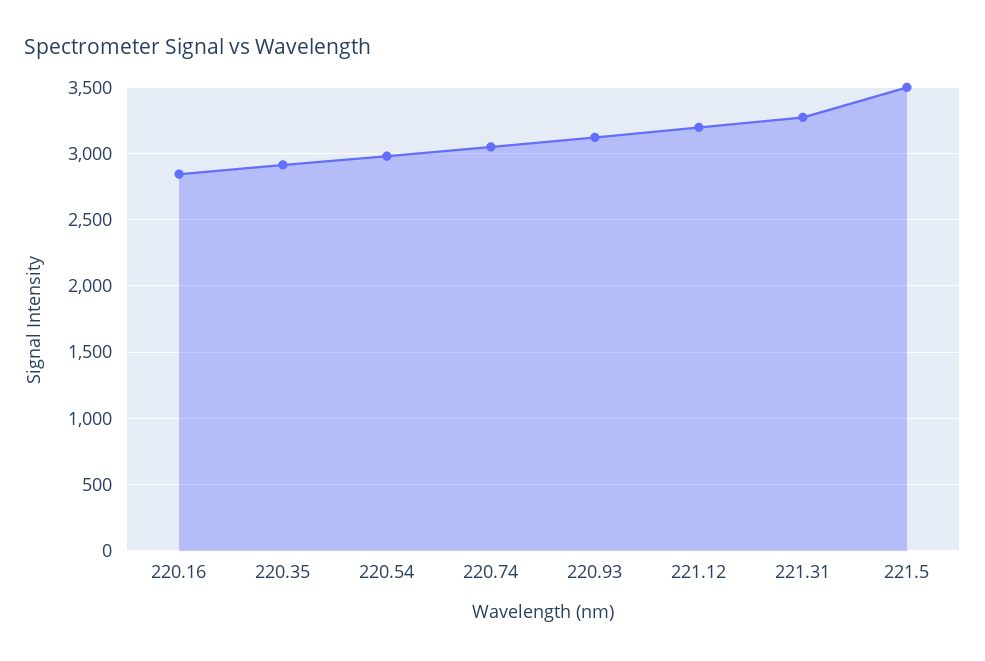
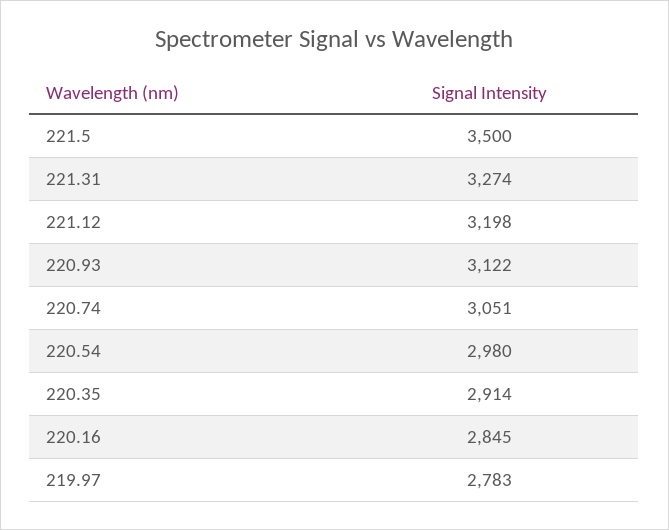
  {
    "220.16": 2845,
    "220.35": 2914,
    "220.54": 2980,
    "220.74": 3051,
    "220.93": 3122,
    "221.12": 3198,
    "221.31": 3274,
-   "221.5": 3500
+   "221.5": 3500,
+   "219.97": 2783
  }

